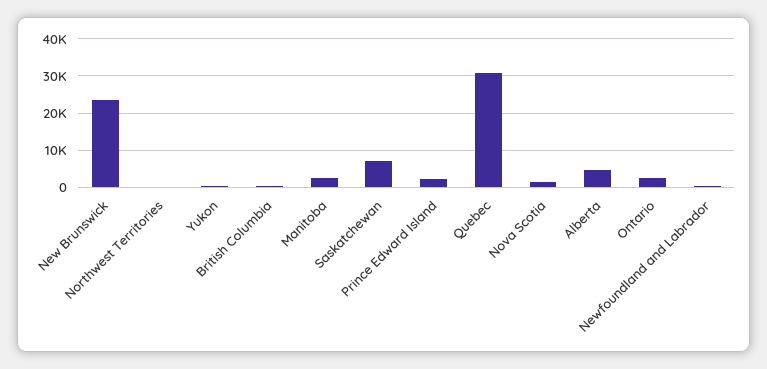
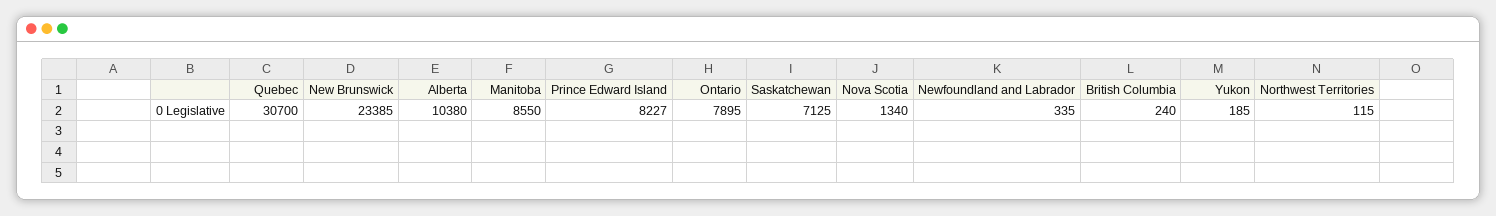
  {
    "New Brunswick": 23385,
    "Northwest Territories": 115,
    "Yukon": 185,
    "British Columbia": 240,
-   "Manitoba": 2000,
+   "Manitoba": 8550,
    "Saskatchewan": 7125,
-   "Prince Edward Island": 2000,
+   "Prince Edward Island": 8227,
    "Quebec": 30700,
    "Nova Scotia": 1340,
-   "Alberta": 4000,
+   "Alberta": 10380,
-   "Ontario": 2000,
+   "Ontario": 7895,
    "Newfoundland and Labrador": 335
  }

